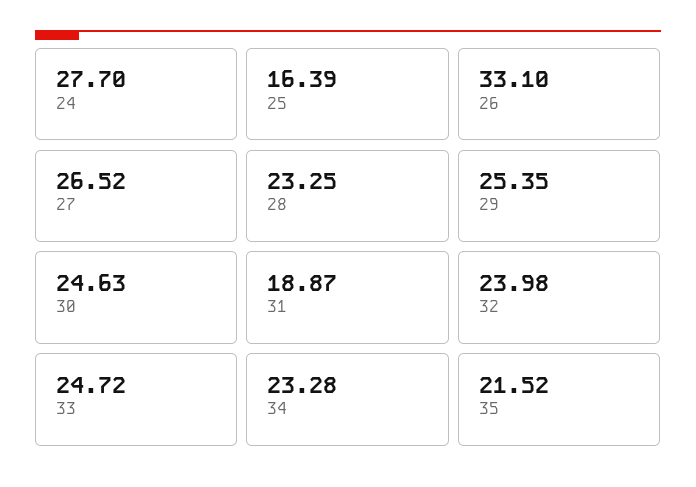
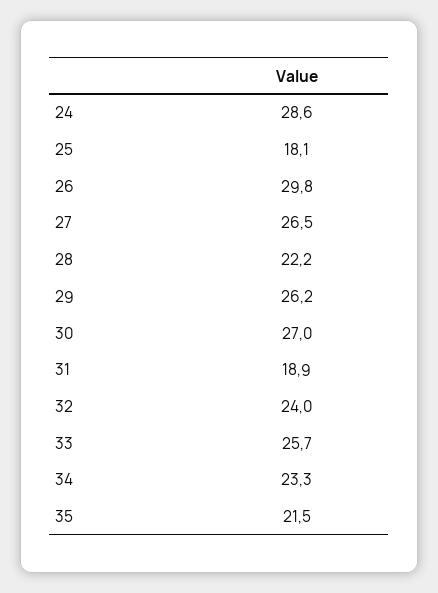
  {
-   "24": 27.7,
+   "24": 28.6,
-   "25": 16.39,
+   "25": 18.1,
-   "26": 33.1,
+   "26": 29.8,
    "27": 26.52,
-   "28": 23.25,
+   "28": 22.2,
-   "29": 25.35,
+   "29": 26.2,
-   "30": 24.63,
+   "30": 27,
    "31": 18.87,
    "32": 23.98,
-   "33": 24.72,
+   "33": 25.7,
    "34": 23.28,
    "35": 21.52
  }

